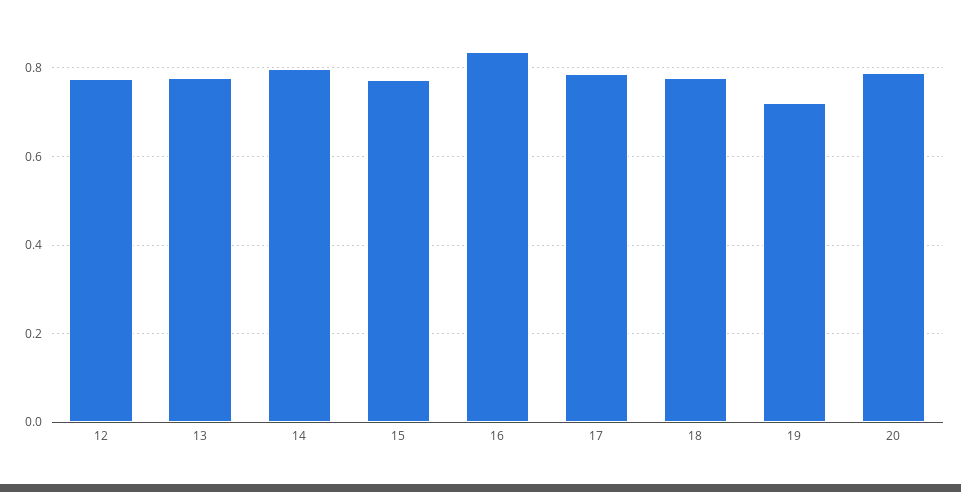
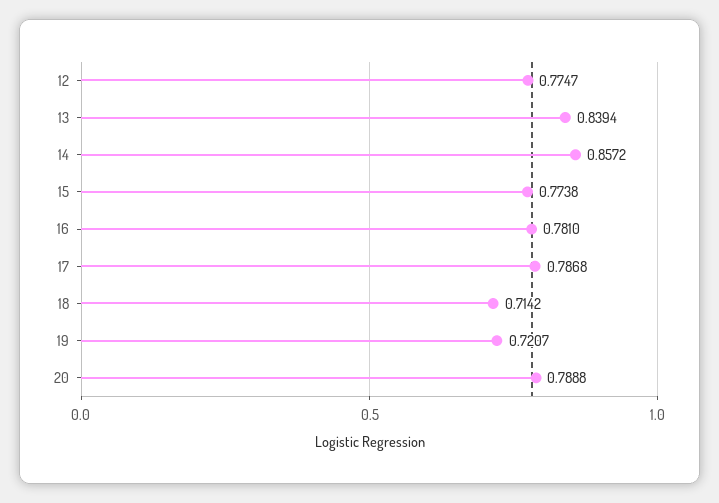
  {
    "12": 0.7747,
-   "13": 0.78,
+   "13": 0.8394,
-   "14": 0.8,
+   "14": 0.8572,
    "15": 0.7738,
-   "16": 0.84,
+   "16": 0.781,
    "17": 0.7868,
-   "18": 0.78,
+   "18": 0.7142,
    "19": 0.7207,
    "20": 0.7888
  }

